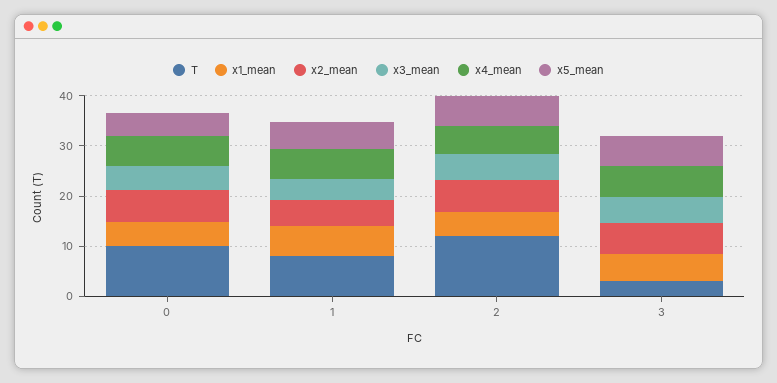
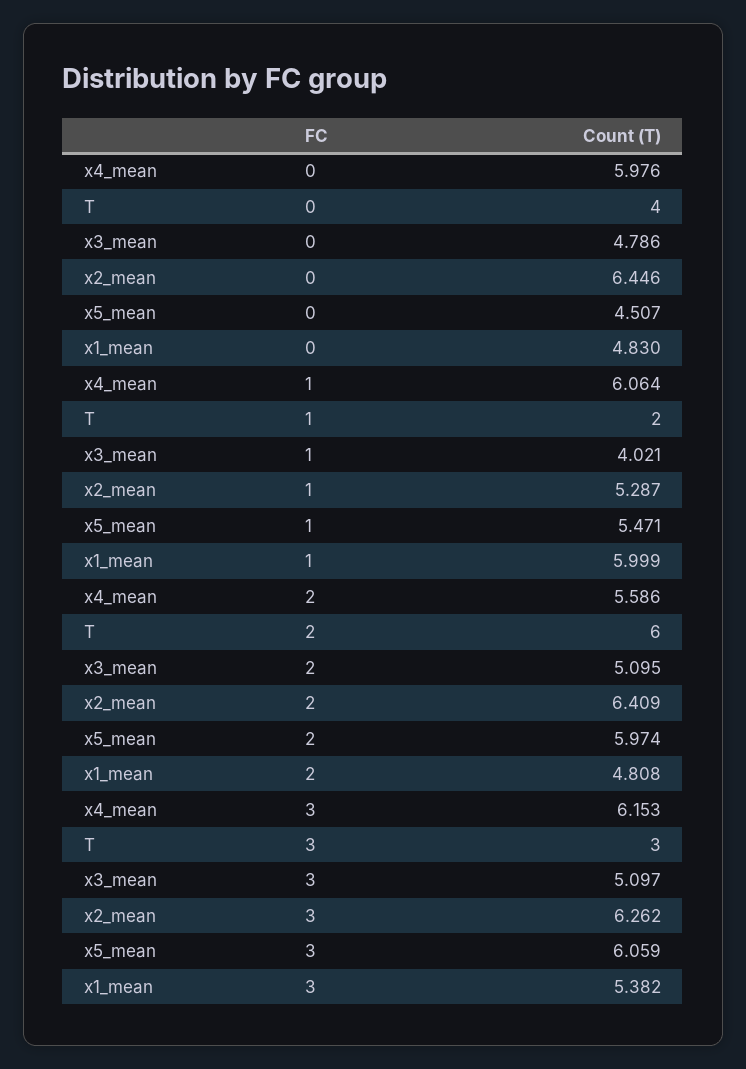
  {
    "T": {
-     "0": 10,
+     "0": 4,
-     "1": 8,
+     "1": 2,
-     "2": 12,
+     "2": 6,
      "3": 3
    },
    "x1_mean": {
      "0": 4.83,
      "1": 5.999,
      "2": 4.808,
      "3": 5.382
    },
    "x2_mean": {
      "0": 6.446,
      "1": 5.287,
      "2": 6.409,
      "3": 6.262
    },
    "x3_mean": {
      "0": 4.786,
      "1": 4.021,
      "2": 5.095,
      "3": 5.097
    },
    "x4_mean": {
      "0": 5.976,
      "1": 6.064,
      "2": 5.586,
      "3": 6.153
    },
    "x5_mean": {
      "0": 4.507,
      "1": 5.471,
      "2": 5.974,
      "3": 6.059
    }
  }

